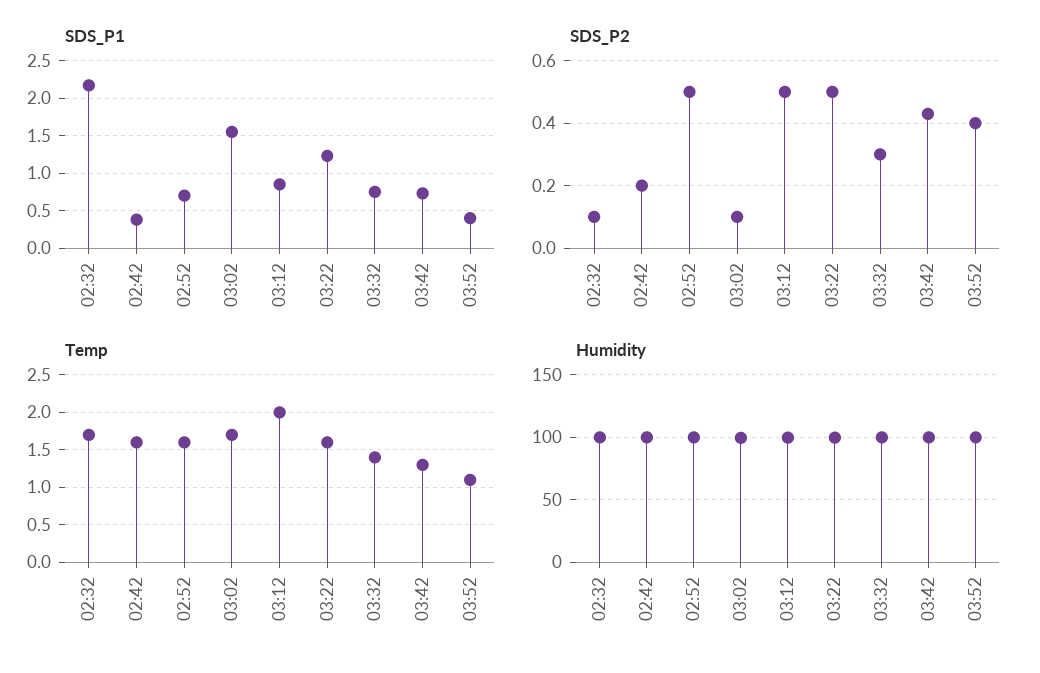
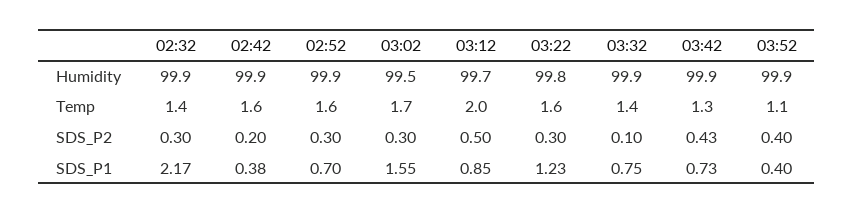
  {
    "SDS_P1": {
      "02:32": 2.17,
      "02:42": 0.38,
      "02:52": 0.7,
      "03:02": 1.55,
      "03:12": 0.85,
      "03:22": 1.23,
      "03:32": 0.75,
      "03:42": 0.73,
      "03:52": 0.4
    },
    "SDS_P2": {
-     "02:32": 0.1,
+     "02:32": 0.3,
      "02:42": 0.2,
-     "02:52": 0.5,
+     "02:52": 0.3,
-     "03:02": 0.1,
+     "03:02": 0.3,
      "03:12": 0.5,
-     "03:22": 0.5,
+     "03:22": 0.3,
-     "03:32": 0.3,
+     "03:32": 0.1,
      "03:42": 0.43,
      "03:52": 0.4
    },
    "Temp": {
-     "02:32": 1.7,
+     "02:32": 1.4,
      "02:42": 1.6,
      "02:52": 1.6,
      "03:02": 1.7,
      "03:12": 2,
      "03:22": 1.6,
      "03:32": 1.4,
      "03:42": 1.3,
      "03:52": 1.1
    },
    "Humidity": {
      "02:32": 99.9,
      "02:42": 99.9,
      "02:52": 99.9,
      "03:02": 99.5,
      "03:12": 99.7,
      "03:22": 99.8,
      "03:32": 99.9,
      "03:42": 99.9,
      "03:52": 99.9
    }
  }

